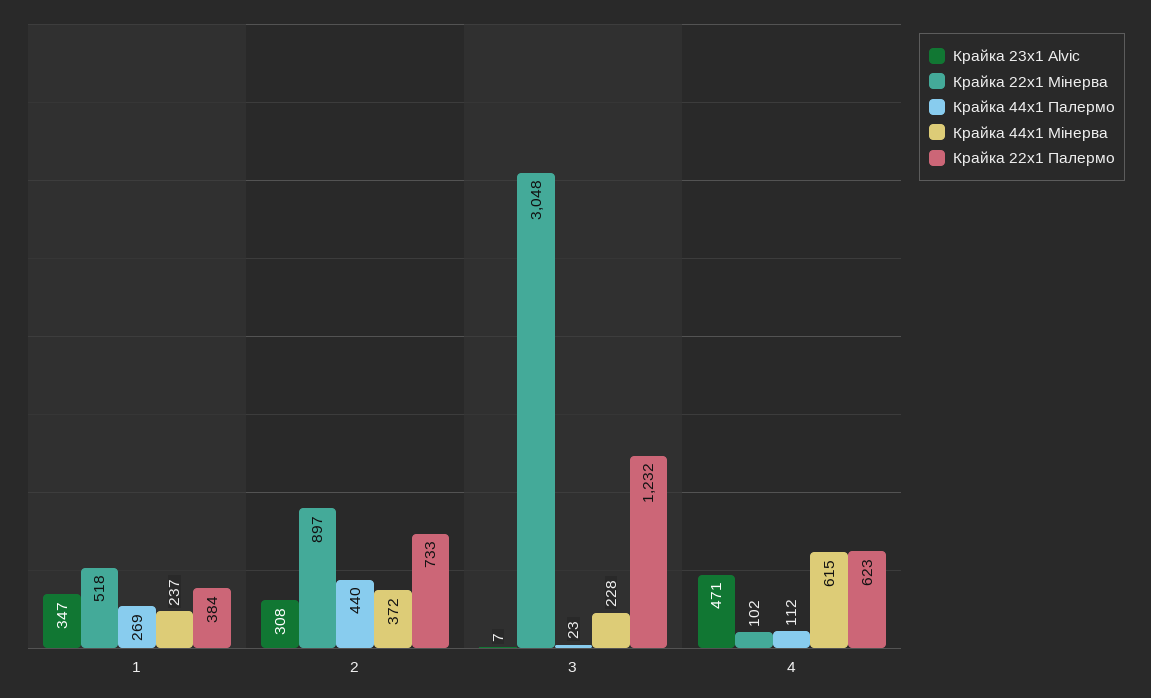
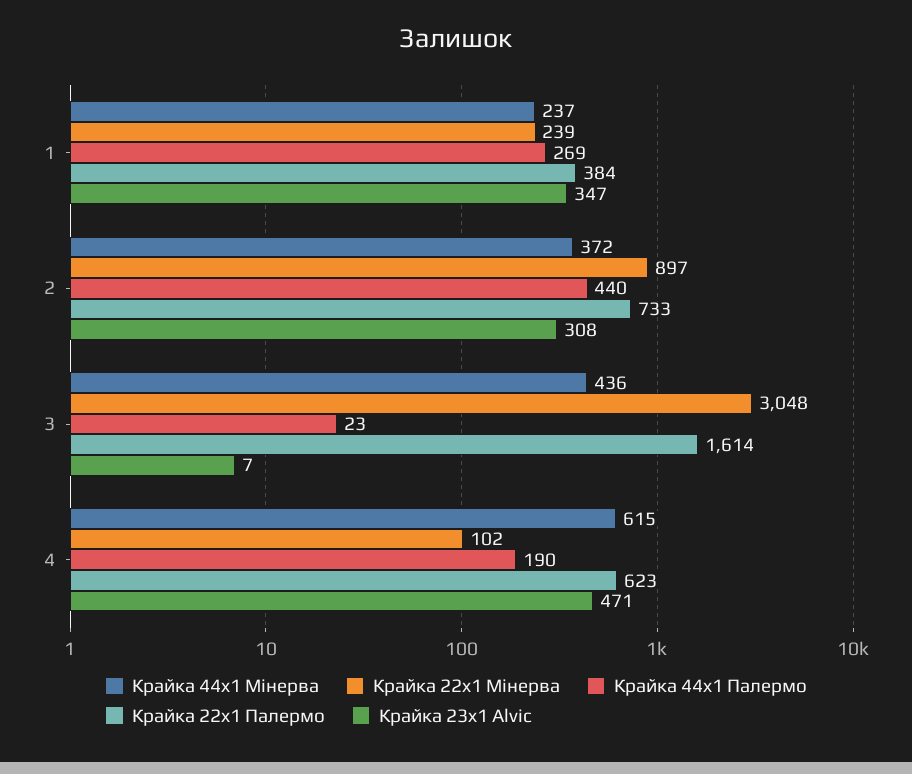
  {
    "Крайка 23x1 Alvic": {
      "1": 347,
      "2": 308,
      "3": 7,
      "4": 471
    },
    "Крайка 22x1 Мінерва": {
-     "1": 518,
+     "1": 239,
      "2": 897,
      "3": 3048,
      "4": 102
    },
    "Крайка 44x1 Палермо": {
      "1": 269,
      "2": 440,
      "3": 23,
-     "4": 112
+     "4": 190
    },
    "Крайка 44x1 Мінерва": {
      "1": 237,
      "2": 372,
-     "3": 228,
+     "3": 436,
      "4": 615
    },
    "Крайка 22x1 Палермо": {
      "1": 384,
      "2": 733,
-     "3": 1232,
+     "3": 1614,
      "4": 623
    }
  }

